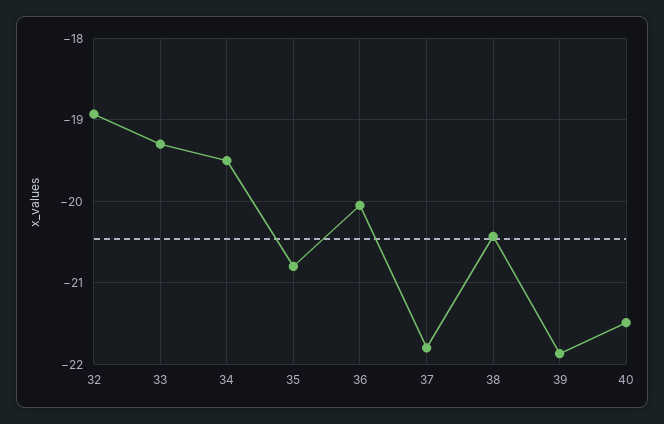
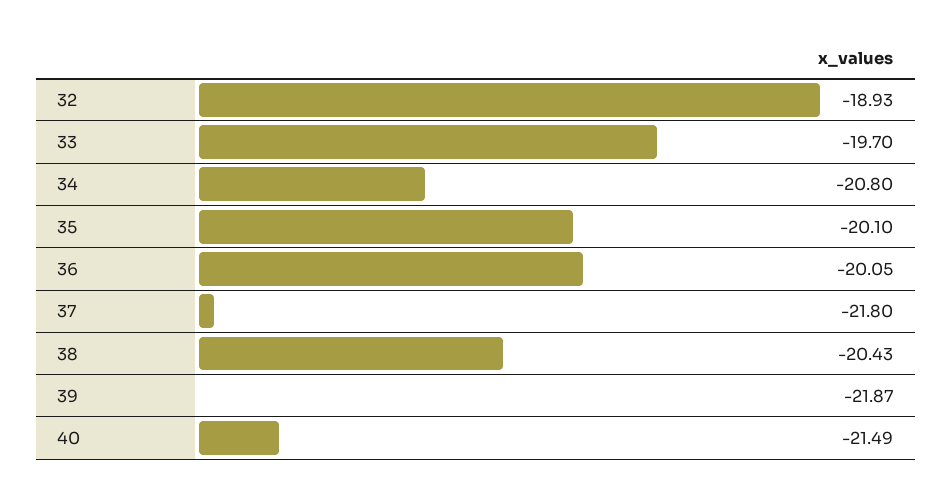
  {
    "32": -18.93,
-   "33": -19.3,
+   "33": -19.7,
-   "34": -19.5,
+   "34": -20.8,
-   "35": -20.8,
+   "35": -20.1,
    "36": -20.05,
    "37": -21.8,
    "38": -20.43,
    "39": -21.87,
    "40": -21.49
  }

